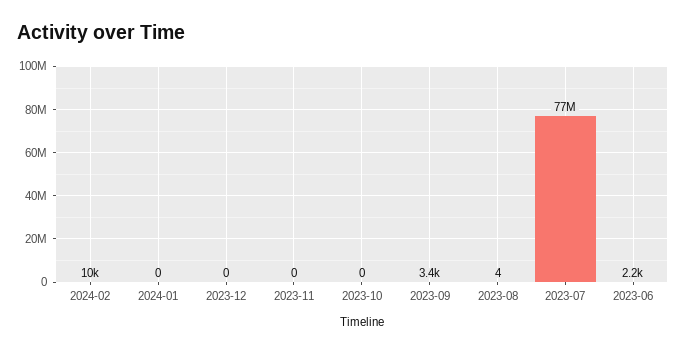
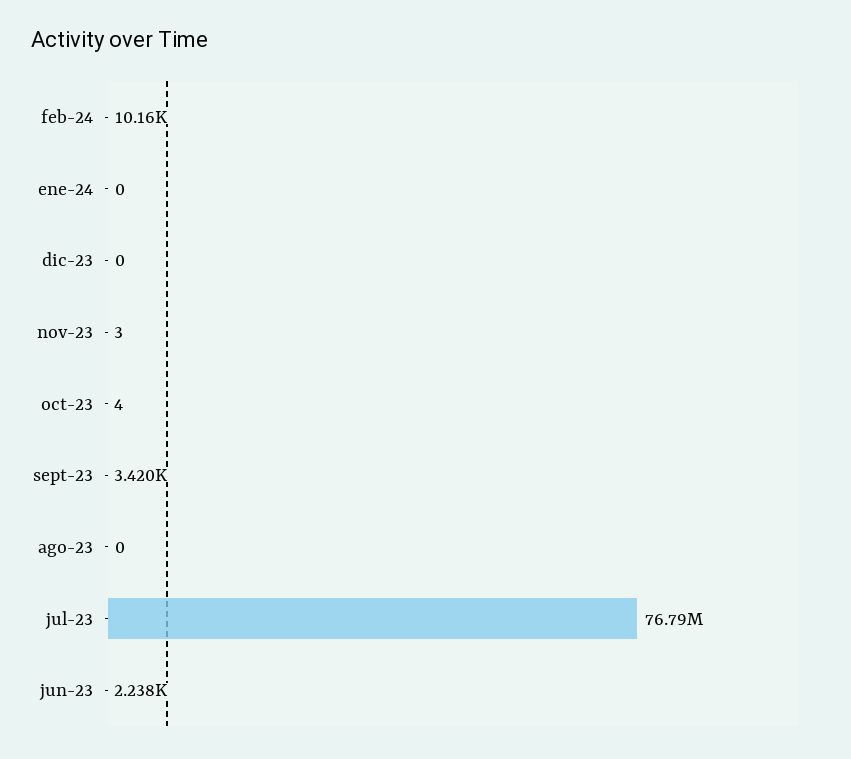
  {
    "2024-02": 10160,
    "2024-01": 0,
    "2023-12": 0,
-   "2023-11": 0,
+   "2023-11": 3,
-   "2023-10": 0,
+   "2023-10": 4,
    "2023-09": 3420,
-   "2023-08": 4,
+   "2023-08": 0,
    "2023-07": 76790000,
    "2023-06": 2238
  }

